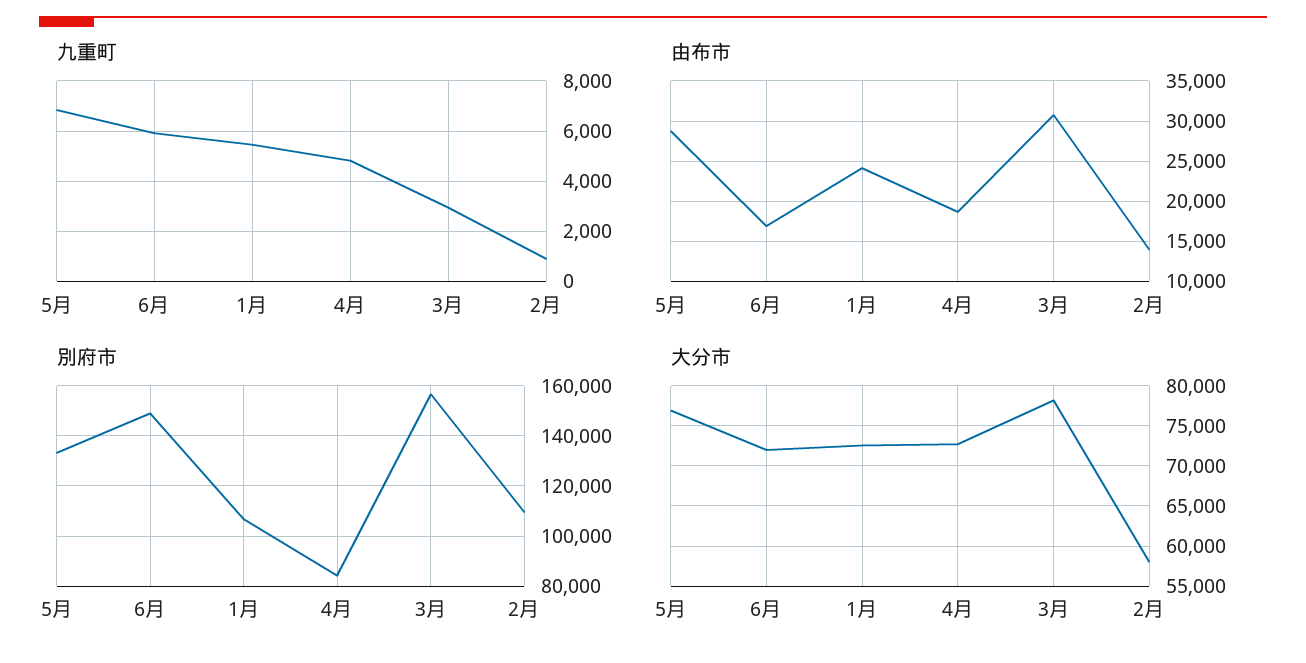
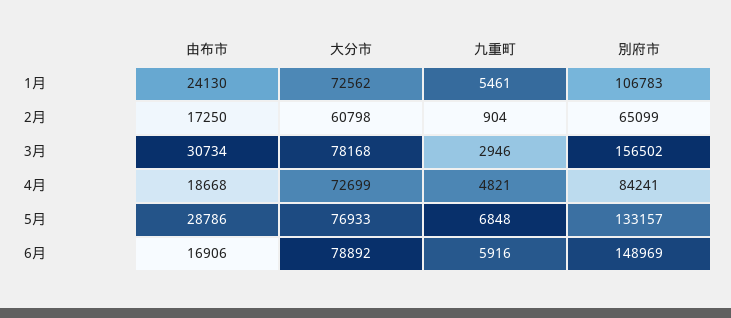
  {
    "九重町": {
      "5月": 6848,
      "6月": 5916,
      "1月": 5461,
      "4月": 4821,
      "3月": 2946,
      "2月": 904
    },
    "由布市": {
      "5月": 28786,
      "6月": 16906,
      "1月": 24130,
      "4月": 18668,
      "3月": 30734,
-     "2月": 14000
+     "2月": 17250
    },
    "別府市": {
      "5月": 133157,
      "6月": 148969,
      "1月": 106783,
      "4月": 84241,
      "3月": 156502,
-     "2月": 110000
+     "2月": 65099
    },
    "大分市": {
      "5月": 76933,
-     "6月": 72000,
+     "6月": 78892,
      "1月": 72562,
      "4月": 72699,
      "3月": 78168,
-     "2月": 58000
+     "2月": 60798
    }
  }

